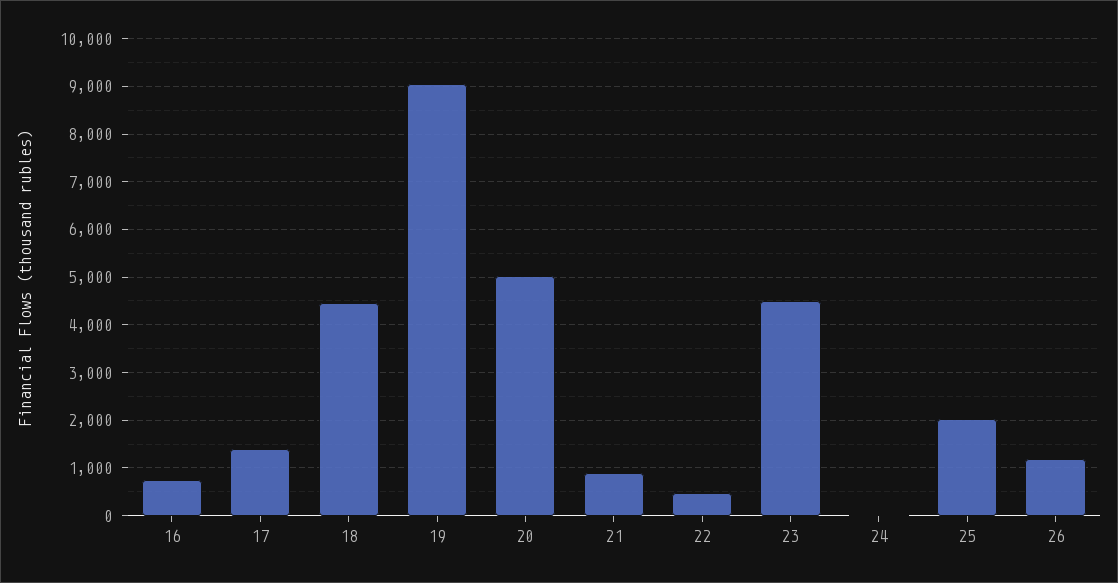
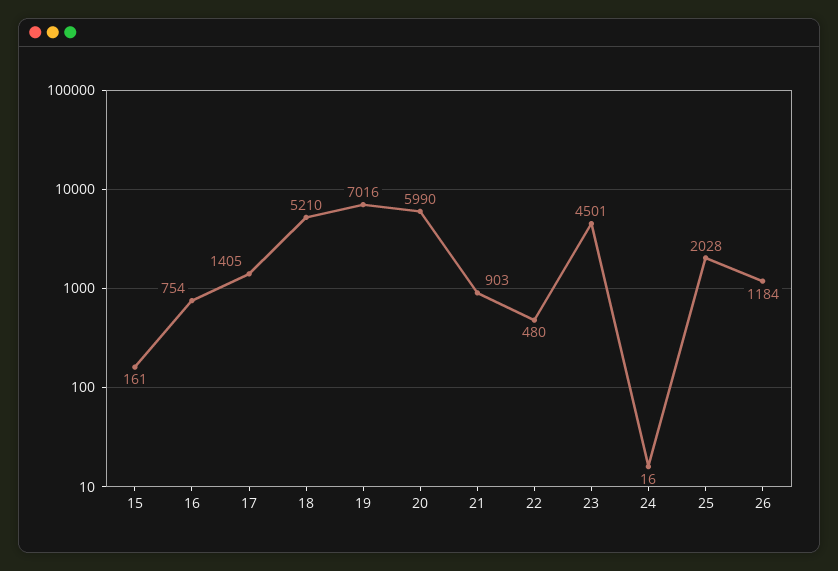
  {
    "16": 754,
    "17": 1405,
-   "18": 4400,
+   "18": 5210,
-   "19": 9000,
+   "19": 7016,
-   "20": 5000,
+   "20": 5990,
    "21": 903,
    "22": 480,
    "23": 4501,
    "24": 16,
    "25": 2028,
-   "26": 1184
+   "26": 1184,
+   "15": 161
  }

